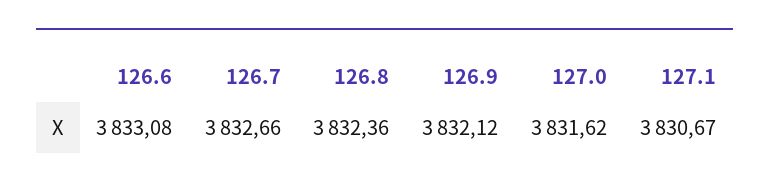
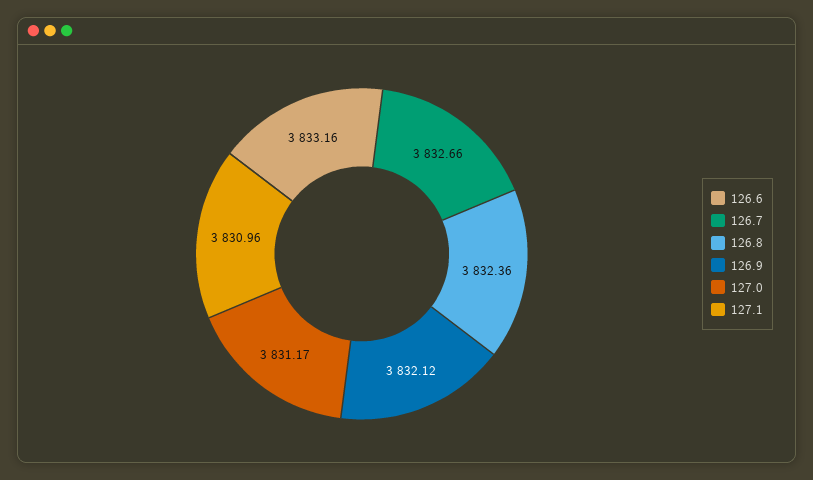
  {
-   "126.6": 3833.08,
+   "126.6": 3833.16,
    "126.7": 3832.66,
    "126.8": 3832.36,
    "126.9": 3832.12,
-   "127.0": 3831.62,
+   "127.0": 3831.17,
-   "127.1": 3830.67
+   "127.1": 3830.96
  }

